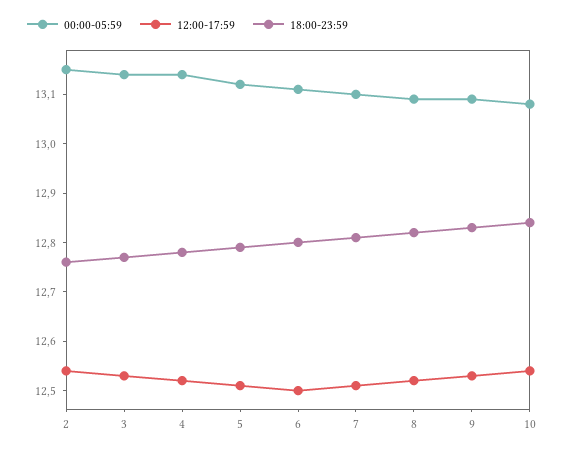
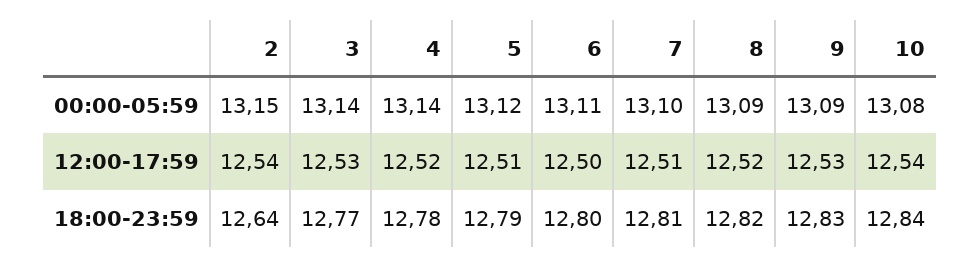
  {
    "00:00-05:59": {
      "2": 13.15,
      "3": 13.14,
      "4": 13.14,
      "5": 13.12,
      "6": 13.11,
      "7": 13.1,
      "8": 13.09,
      "9": 13.09,
      "10": 13.08
    },
    "12:00-17:59": {
      "2": 12.54,
      "3": 12.53,
      "4": 12.52,
      "5": 12.51,
      "6": 12.5,
      "7": 12.51,
      "8": 12.52,
      "9": 12.53,
      "10": 12.54
    },
    "18:00-23:59": {
-     "2": 12.75,
+     "2": 12.64,
      "3": 12.77,
      "4": 12.78,
      "5": 12.79,
      "6": 12.8,
      "7": 12.81,
      "8": 12.82,
      "9": 12.83,
      "10": 12.84
    }
  }

